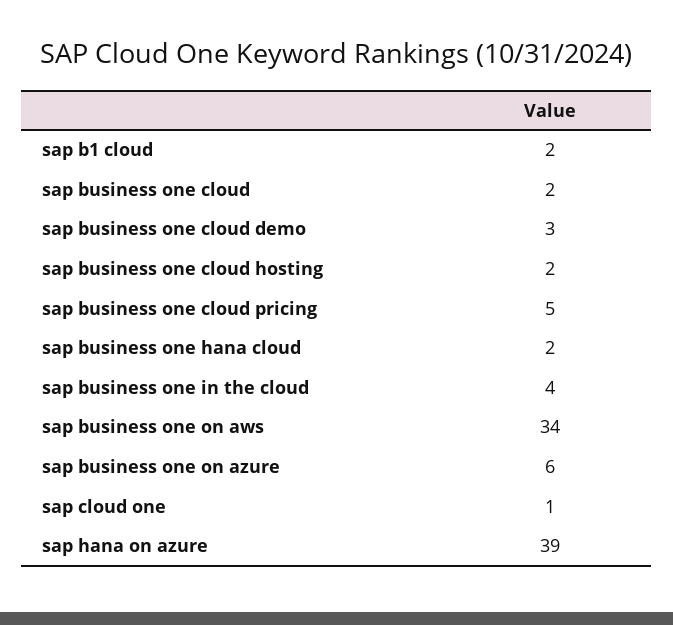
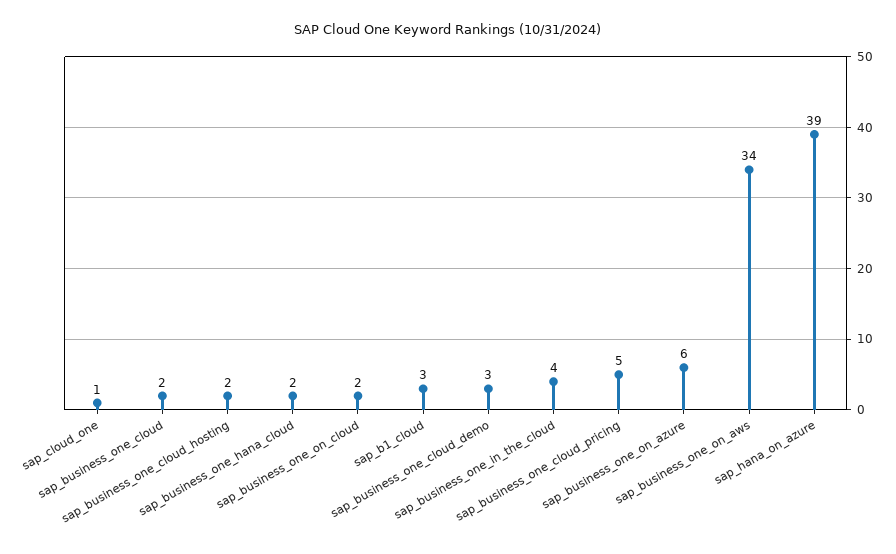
  {
-   "sap b1 cloud": 2,
+   "sap b1 cloud": 3,
    "sap business one cloud": 2,
    "sap business one cloud demo": 3,
    "sap business one cloud hosting": 2,
    "sap business one cloud pricing": 5,
    "sap business one hana cloud": 2,
    "sap business one in the cloud": 4,
    "sap business one on aws": 34,
    "sap business one on azure": 6,
    "sap cloud one": 1,
-   "sap hana on azure": 39
+   "sap hana on azure": 39,
+   "sap_business_one_on_cloud": 2
  }

